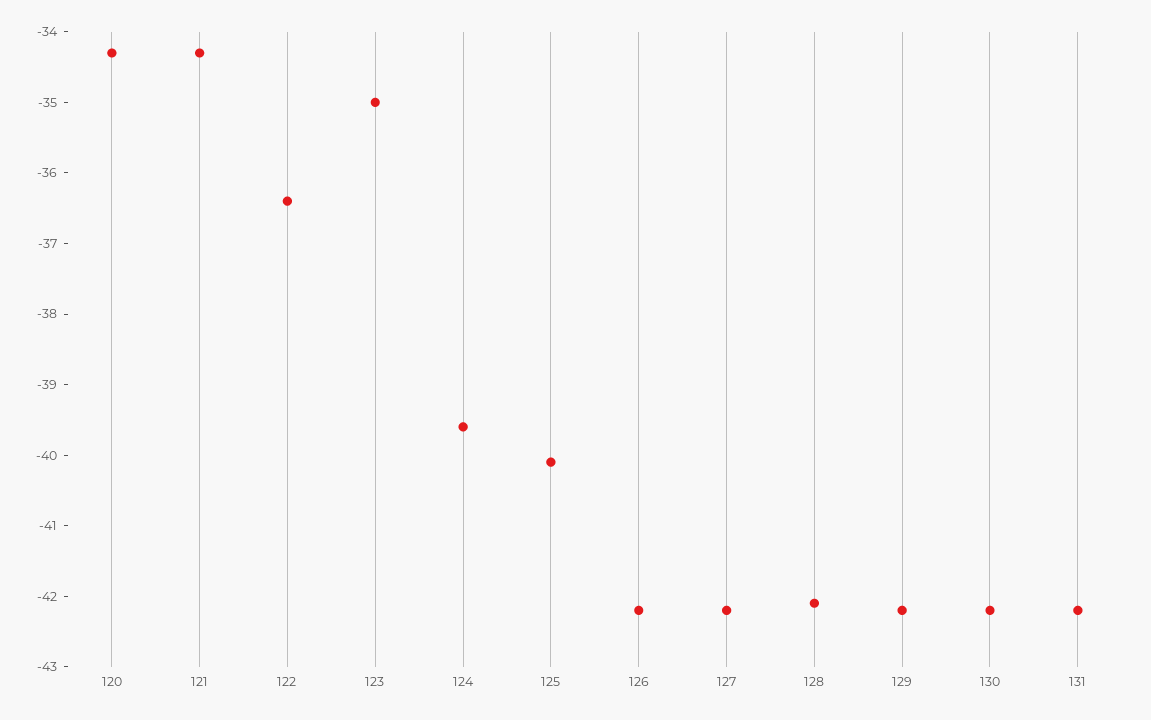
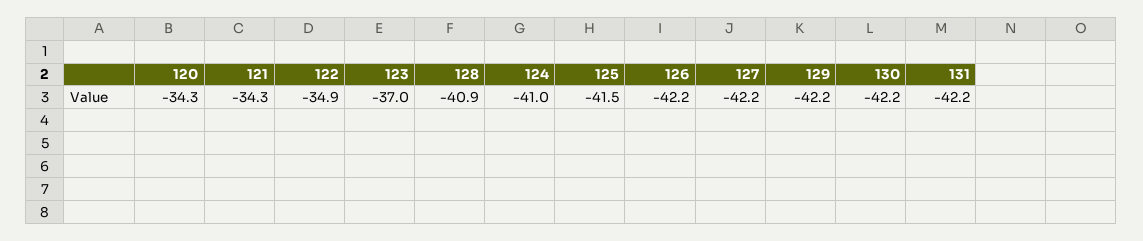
  {
    "120": -34.3,
    "121": -34.3,
-   "122": -36.5,
+   "122": -34.9,
-   "123": -35,
+   "123": -37,
-   "124": -39.5,
+   "124": -41,
-   "125": -40,
+   "125": -41.5,
    "126": -42.2,
    "127": -42.2,
-   "128": -42,
+   "128": -40.9,
    "129": -42.2,
    "130": -42.2,
    "131": -42.2
  }

